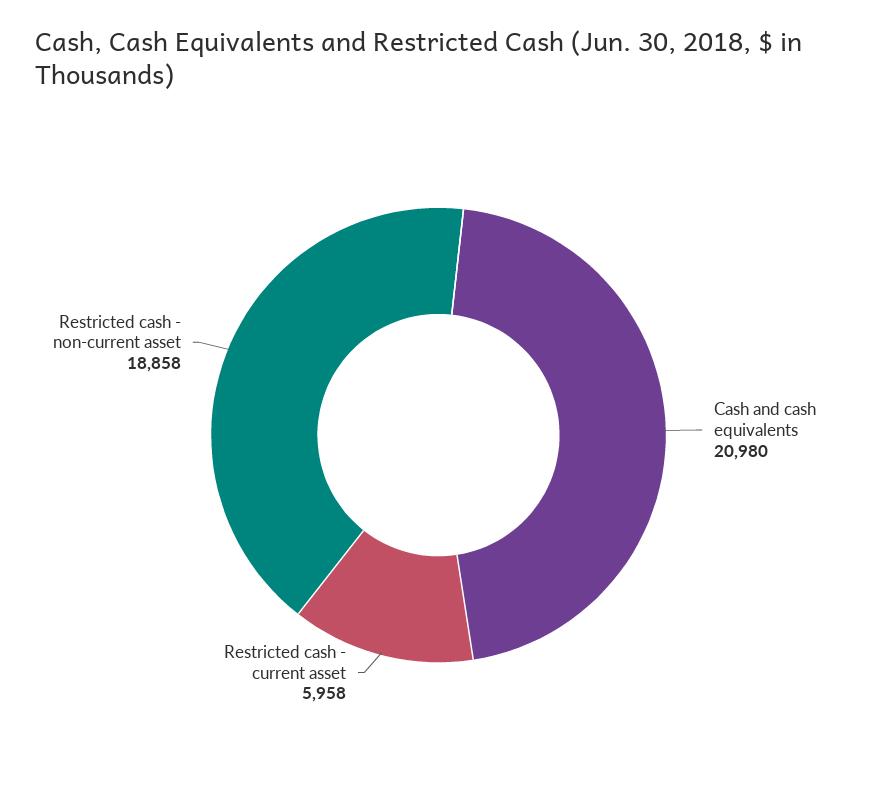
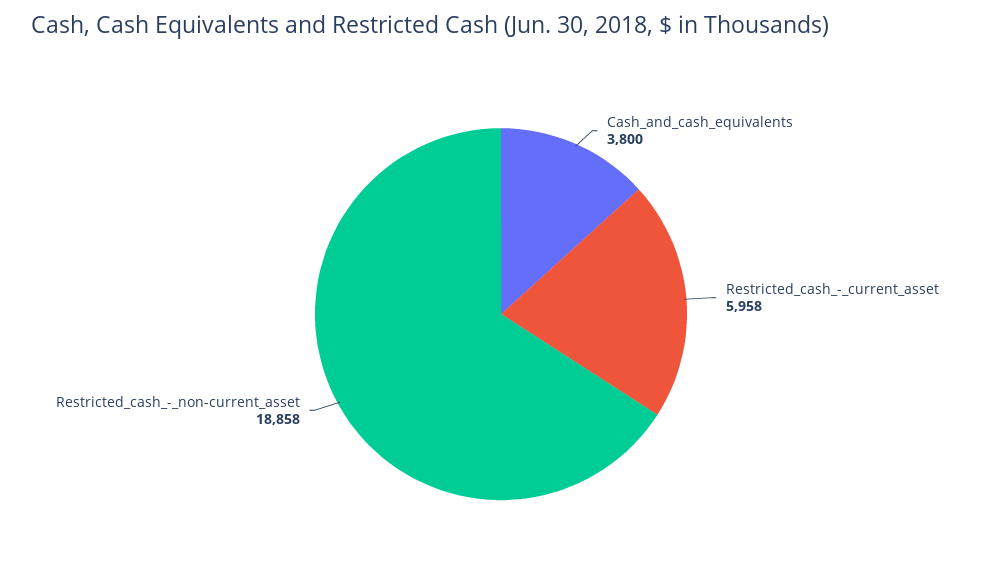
  {
-   "Cash and cash equivalents": 20980,
+   "Cash and cash equivalents": 3800,
    "Restricted cash - current asset": 5958,
    "Restricted cash - non-current asset": 18858
  }

